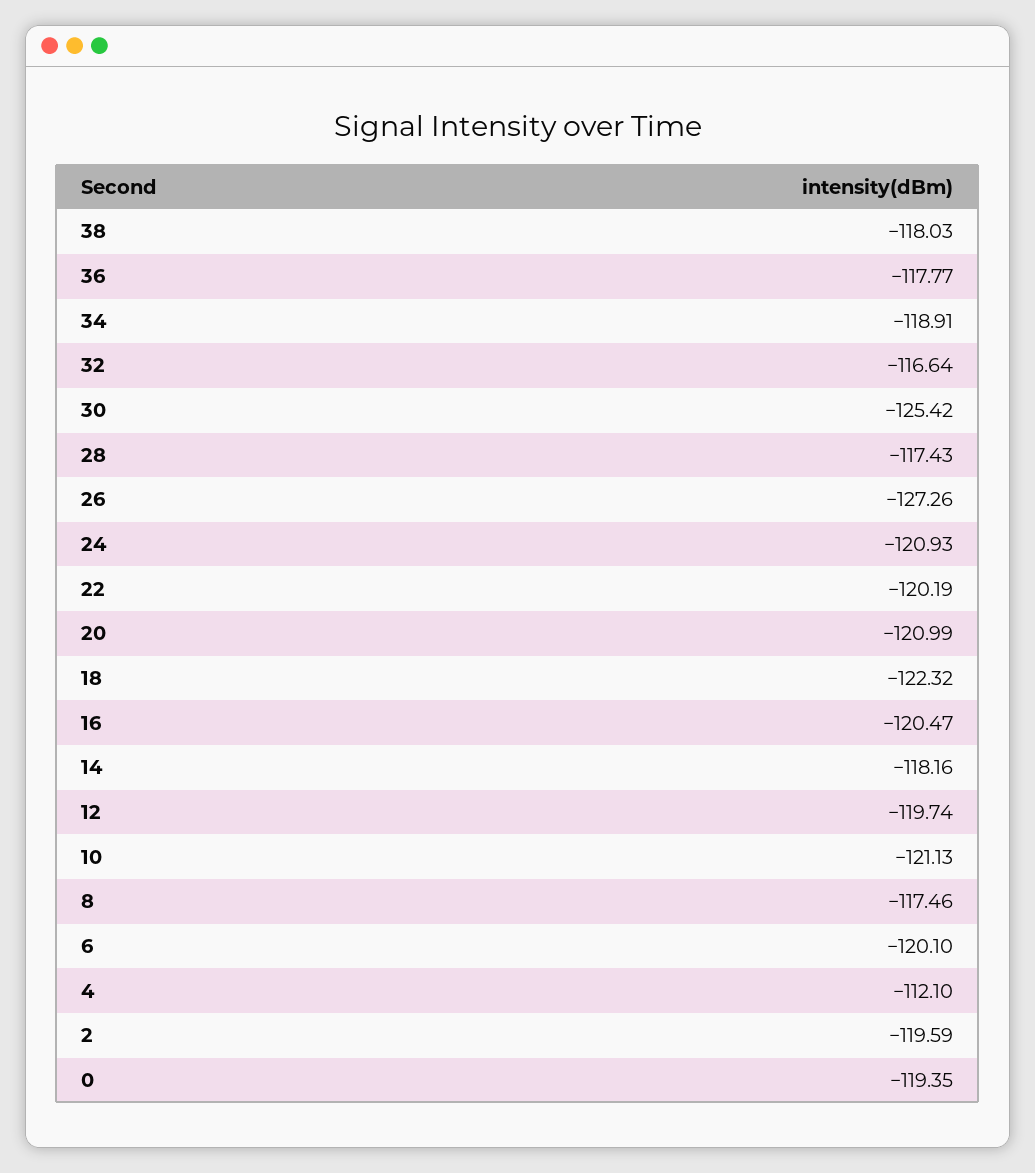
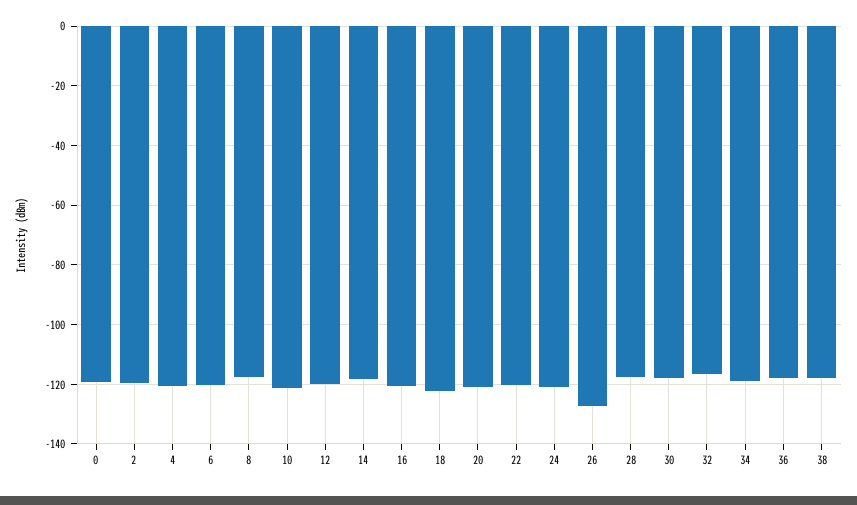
  {
    "38": -118.03,
    "36": -117.77,
    "34": -118.91,
    "32": -116.64,
-   "30": -125.42,
+   "30": -117.5,
    "28": -117.43,
    "26": -127.26,
    "24": -120.93,
    "22": -120.19,
    "20": -120.99,
    "18": -122.32,
    "16": -120.47,
    "14": -118.16,
    "12": -119.74,
    "10": -121.13,
    "8": -117.46,
    "6": -120.1,
-   "4": -112.1,
+   "4": -120,
    "2": -119.59,
    "0": -119.35
  }

